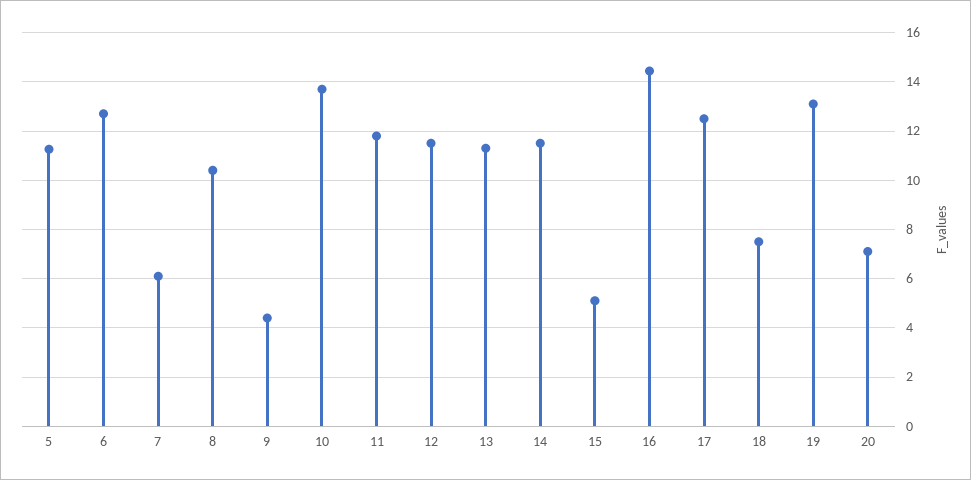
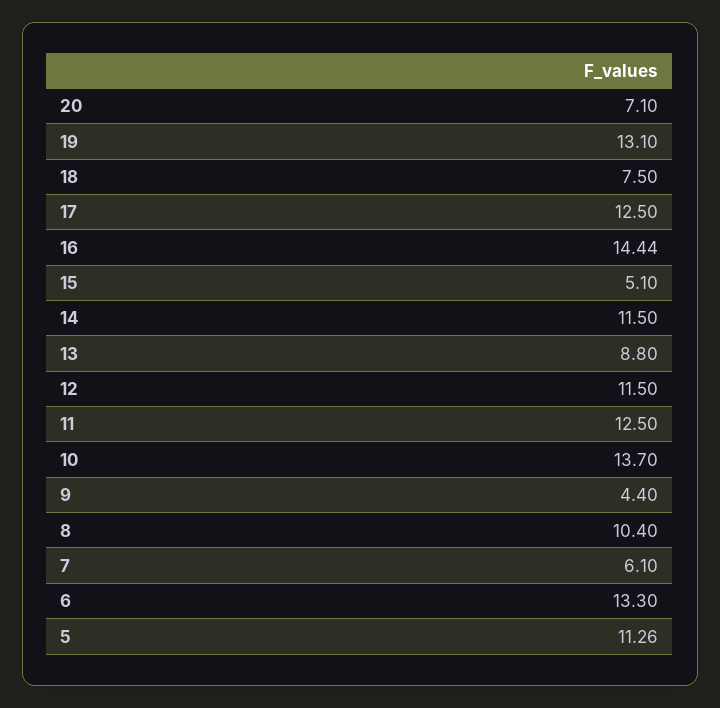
  {
    "5": 11.26,
-   "6": 12.75,
+   "6": 13.3,
    "7": 6.1,
    "8": 10.4,
    "9": 4.4,
    "10": 13.7,
-   "11": 11.75,
+   "11": 12.5,
    "12": 11.5,
-   "13": 11.25,
+   "13": 8.8,
    "14": 11.5,
    "15": 5.1,
    "16": 14.44,
    "17": 12.5,
    "18": 7.5,
    "19": 13.1,
    "20": 7.1
  }

